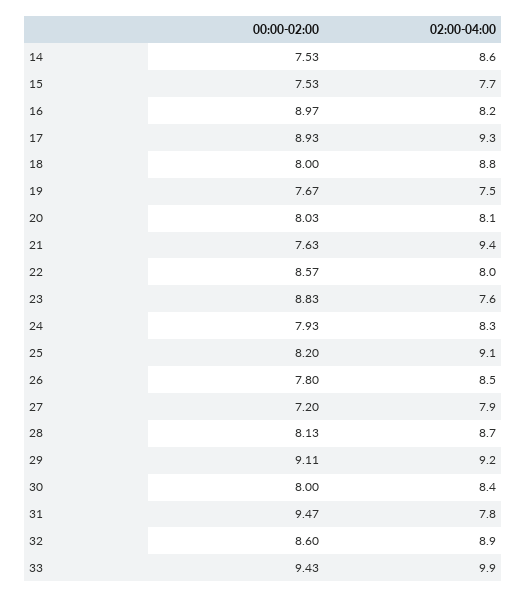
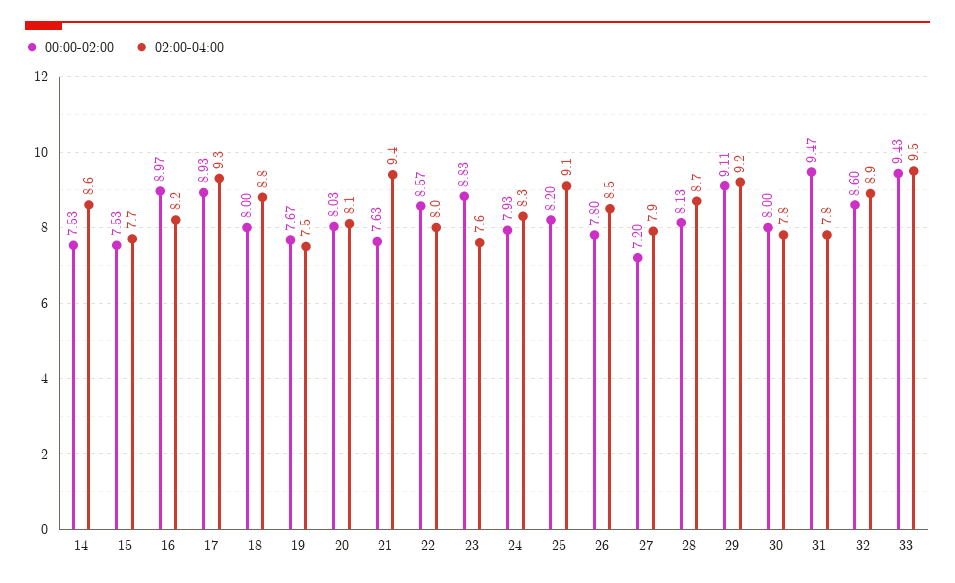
  {
    "00:00-02:00": {
      "14": 7.53,
      "15": 7.53,
      "16": 8.97,
      "17": 8.93,
      "18": 8,
      "19": 7.67,
      "20": 8.03,
      "21": 7.63,
      "22": 8.57,
      "23": 8.83,
      "24": 7.93,
      "25": 8.2,
      "26": 7.8,
      "27": 7.2,
      "28": 8.13,
      "29": 9.11,
      "30": 8,
      "31": 9.47,
      "32": 8.6,
      "33": 9.43
    },
    "02:00-04:00": {
      "14": 8.6,
      "15": 7.7,
      "16": 8.2,
      "17": 9.3,
      "18": 8.8,
      "19": 7.5,
      "20": 8.1,
      "21": 9.4,
      "22": 8,
      "23": 7.6,
      "24": 8.3,
      "25": 9.1,
      "26": 8.5,
      "27": 7.9,
      "28": 8.7,
      "29": 9.2,
-     "30": 8.4,
+     "30": 7.8,
      "31": 7.8,
      "32": 8.9,
-     "33": 9.9
+     "33": 9.5
    }
  }

